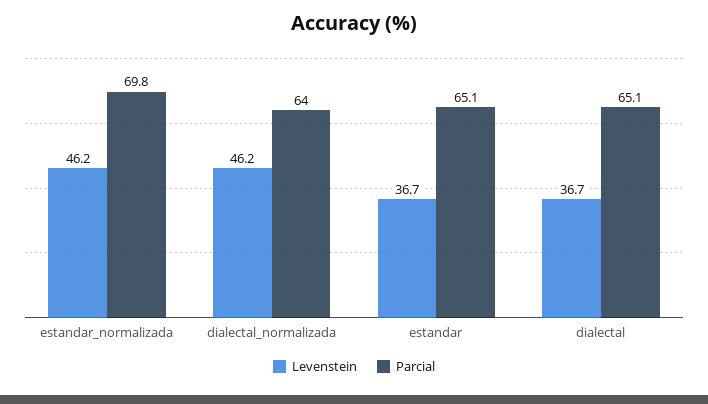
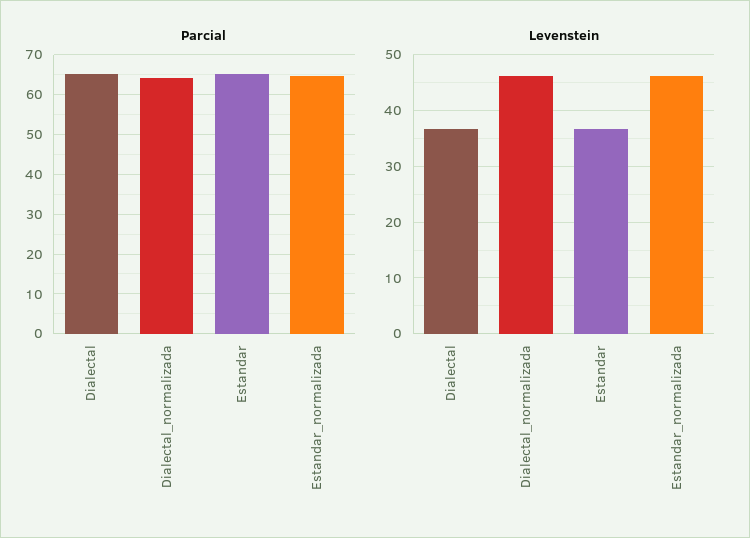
  {
    "Levenstein": {
      "estandar_normalizada": 46.2,
      "dialectal_normalizada": 46.2,
      "estandar": 36.7,
      "dialectal": 36.7
    },
    "Parcial": {
-     "estandar_normalizada": 69.8,
+     "estandar_normalizada": 64,
      "dialectal_normalizada": 64,
      "estandar": 65.1,
      "dialectal": 65.1
    }
  }

